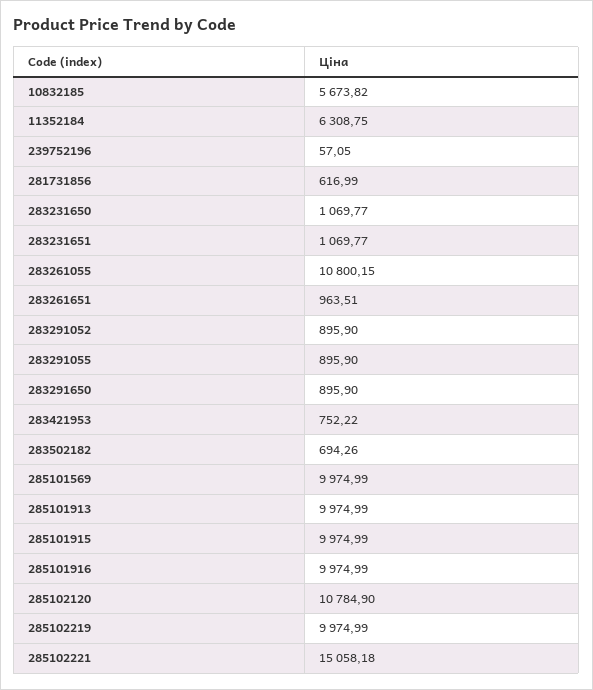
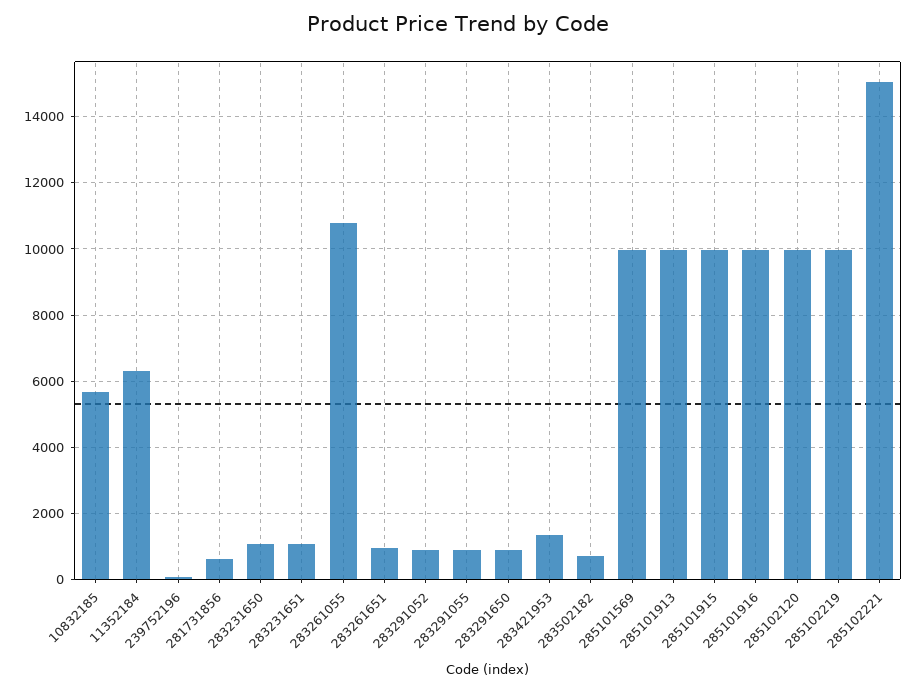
  {
    "10832185": 5673.82,
    "11352184": 6308.75,
    "239752196": 57.05,
    "281731856": 616.99,
    "283231650": 1069.77,
    "283231651": 1069.77,
    "283261055": 10800.15,
    "283261651": 963.51,
    "283291052": 895.9,
    "283291055": 895.9,
    "283291650": 895.9,
-   "283421953": 752.22,
+   "283421953": 1400,
    "283502182": 694.26,
    "285101569": 9974.99,
    "285101913": 9974.99,
    "285101915": 9974.99,
    "285101916": 9974.99,
-   "285102120": 10784.9,
+   "285102120": 10000,
    "285102219": 9974.99,
    "285102221": 15058.18
  }

